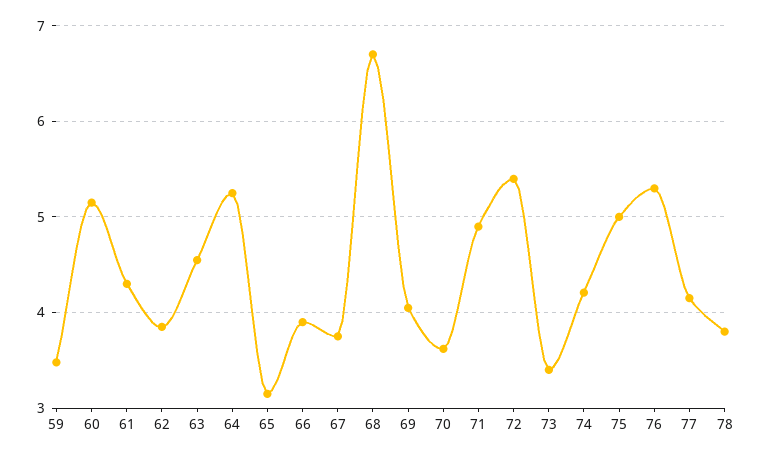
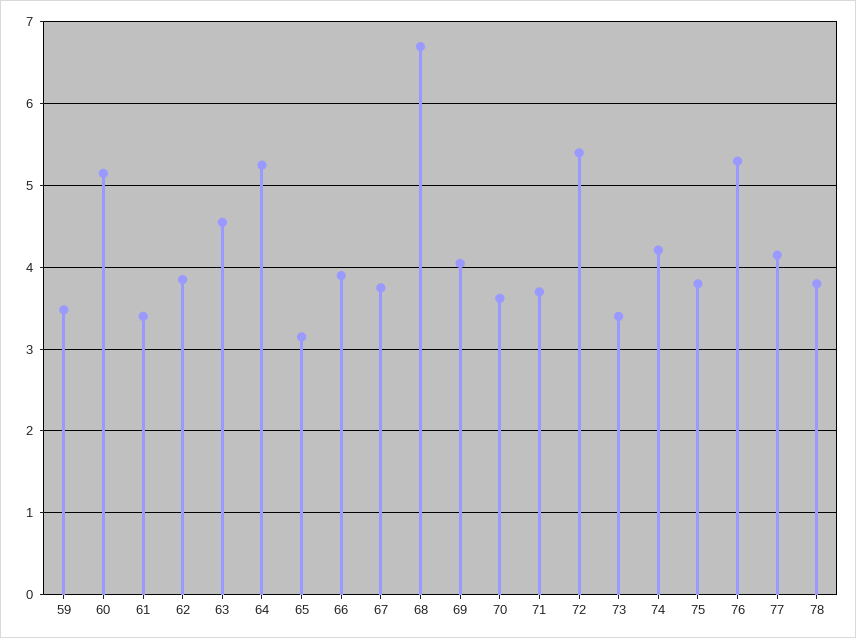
  {
    "59": 3.5,
    "60": 5.2,
-   "61": 4.3,
+   "61": 3.4,
    "62": 3.9,
    "63": 4.6,
    "64": 5.3,
    "65": 3.2,
    "66": 3.9,
    "67": 3.8,
    "68": 6.7,
    "69": 4.1,
    "70": 3.6,
-   "71": 4.9,
+   "71": 3.7,
    "72": 5.4,
    "73": 3.4,
    "74": 4.2,
-   "75": 5,
+   "75": 3.8,
    "76": 5.3,
    "77": 4.2,
    "78": 3.8
  }

